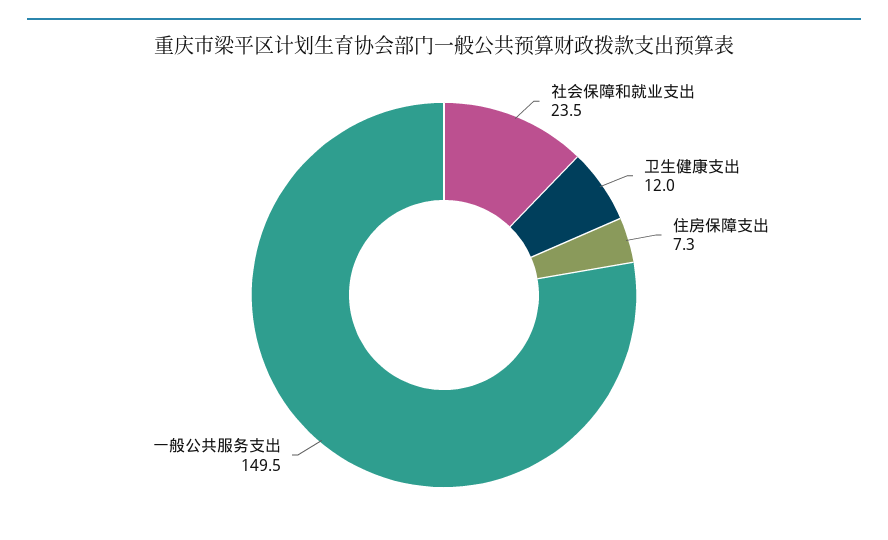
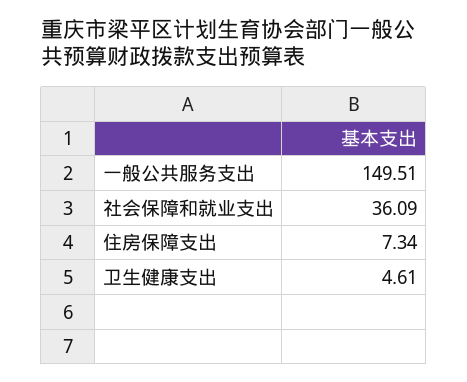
  {
-   "社会保障和就业支出": 23.5,
+   "社会保障和就业支出": 36.09,
-   "卫生健康支出": 12,
+   "卫生健康支出": 4.61,
    "住房保障支出": 7.34,
    "一般公共服务支出": 149.51
  }

